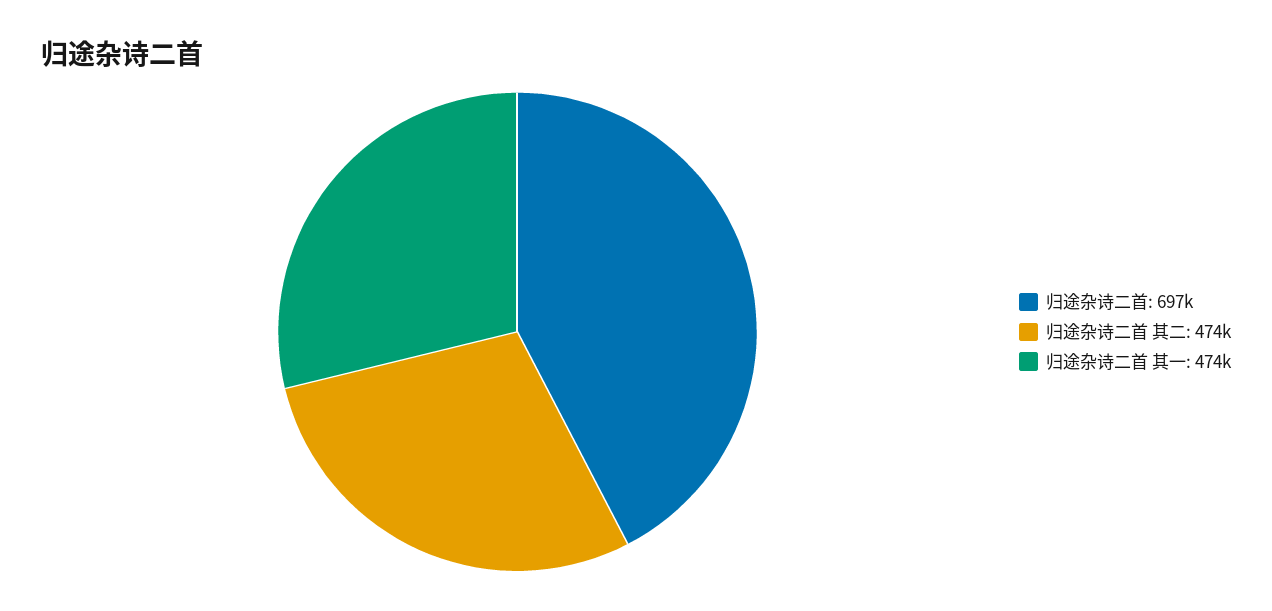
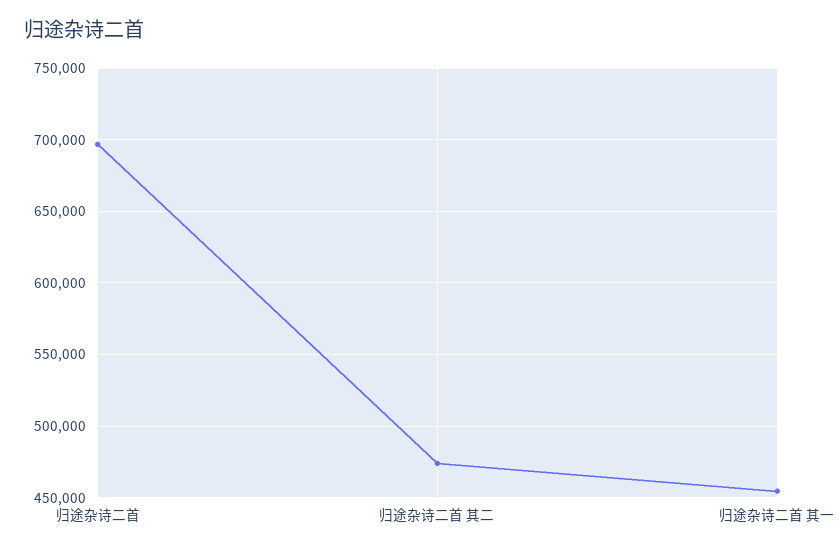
  {
    "归途杂诗二首": 697000,
    "归途杂诗二首 其二": 474000,
-   "归途杂诗二首 其一": 474000
+   "归途杂诗二首 其一": 455000
  }

